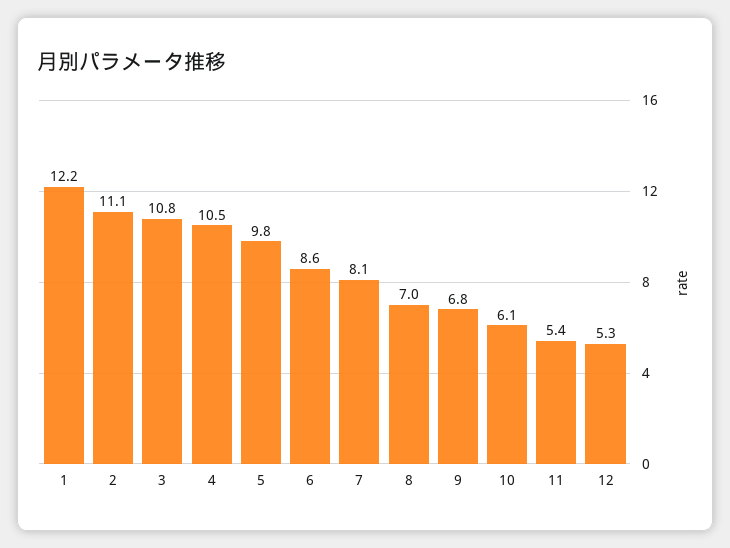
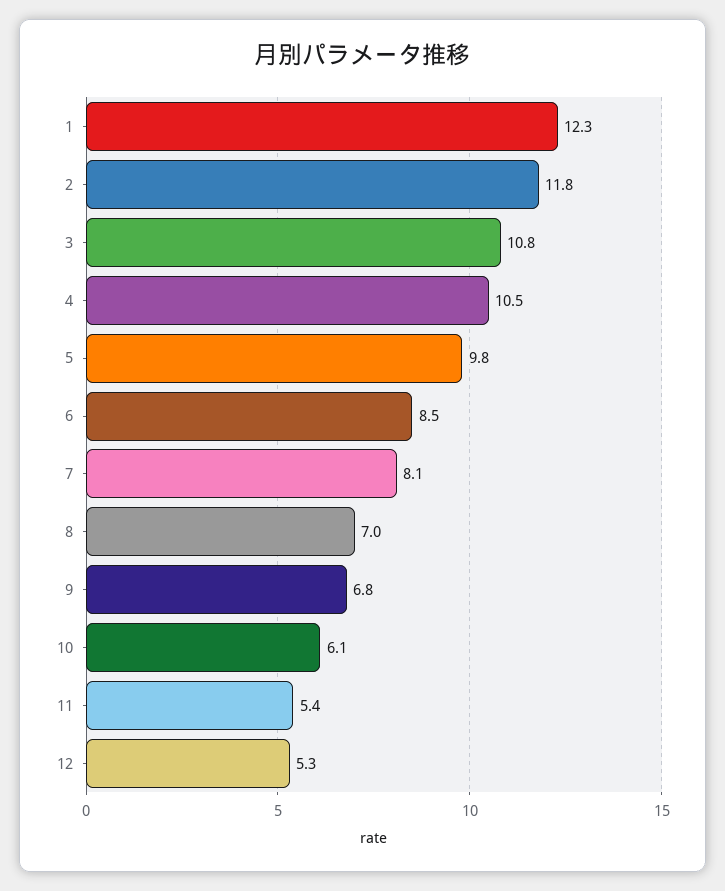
  {
-   "1": 12.2,
+   "1": 12.3,
-   "2": 11.1,
+   "2": 11.8,
    "3": 10.8,
    "4": 10.5,
    "5": 9.8,
-   "6": 8.6,
+   "6": 8.5,
    "7": 8.1,
    "8": 7,
    "9": 6.8,
    "10": 6.1,
    "11": 5.4,
    "12": 5.3
  }

